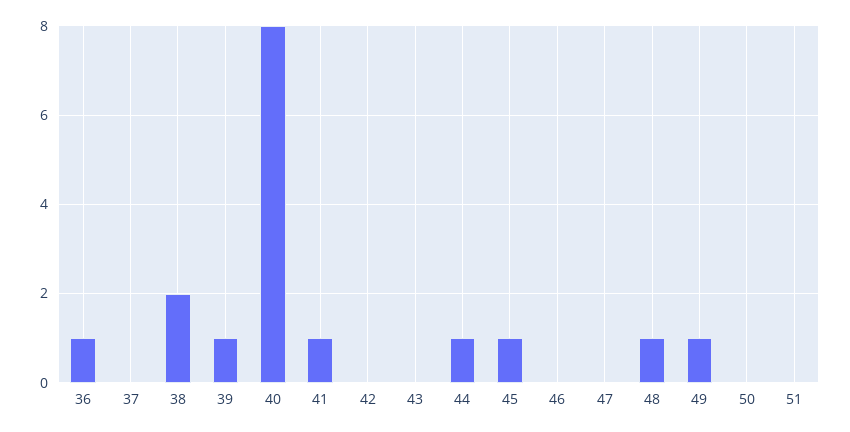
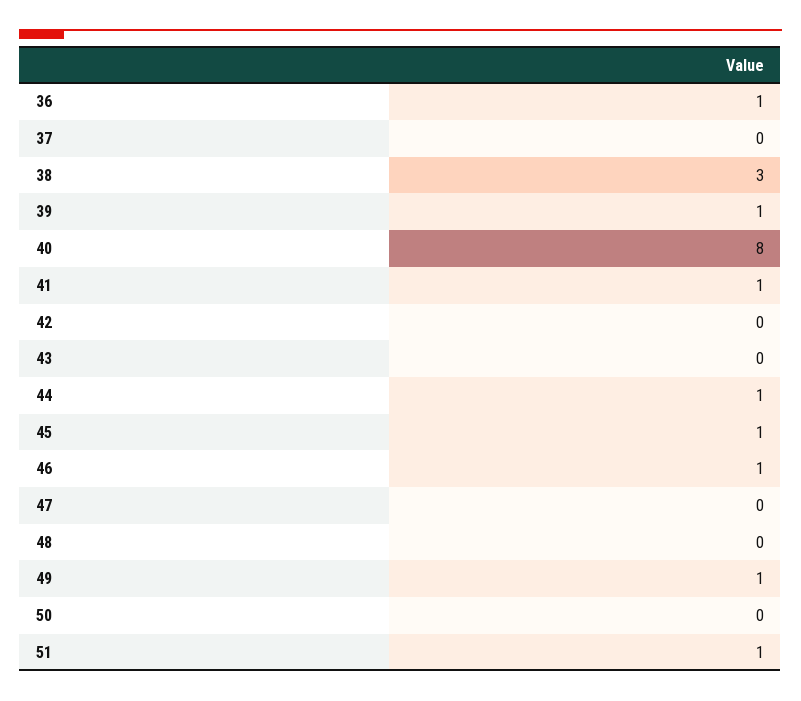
  {
    "36": 1,
    "37": 0,
-   "38": 2,
+   "38": 3,
    "39": 1,
    "40": 8,
    "41": 1,
    "42": 0,
    "43": 0,
    "44": 1,
    "45": 1,
-   "46": 0,
+   "46": 1,
    "47": 0,
-   "48": 1,
+   "48": 0,
    "49": 1,
    "50": 0,
-   "51": 0
+   "51": 1
  }

